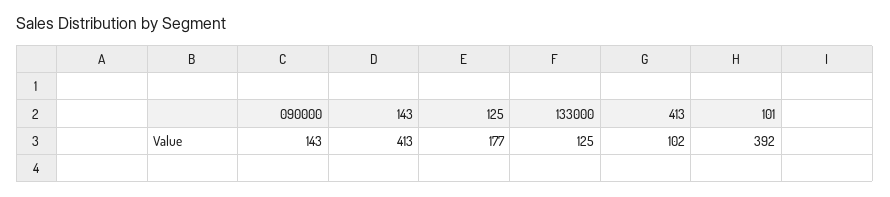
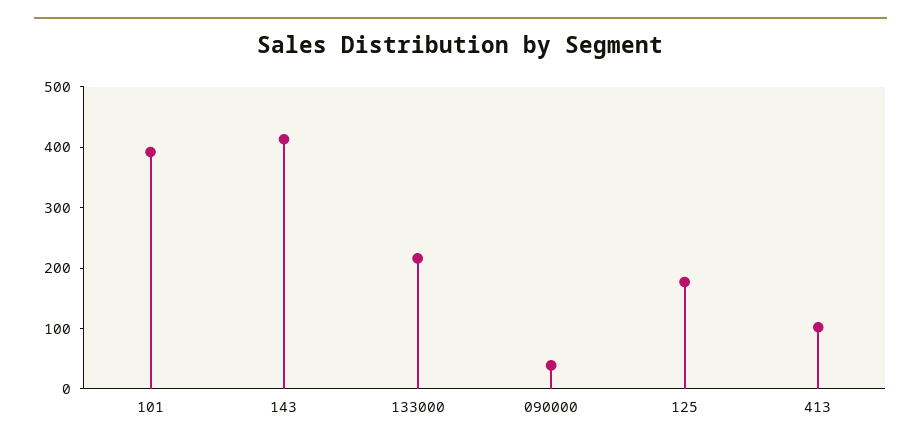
  {
-   "090000": 143,
+   "090000": 40,
    "143": 413,
    "125": 177,
-   "133000": 125,
+   "133000": 220,
    "413": 102,
    "101": 392
  }

